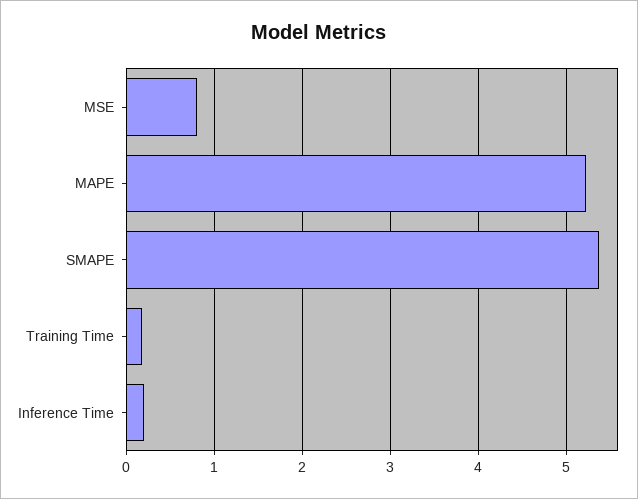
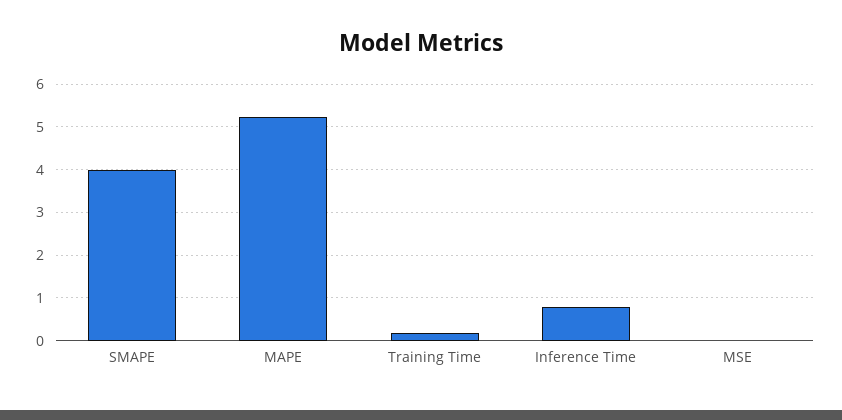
  {
-   "MSE": 0.8,
+   "MSE": 0,
    "MAPE": 5.2,
-   "SMAPE": 5.4,
+   "SMAPE": 4,
    "Training Time": 0.2,
-   "Inference Time": 0.2
+   "Inference Time": 0.8
  }

